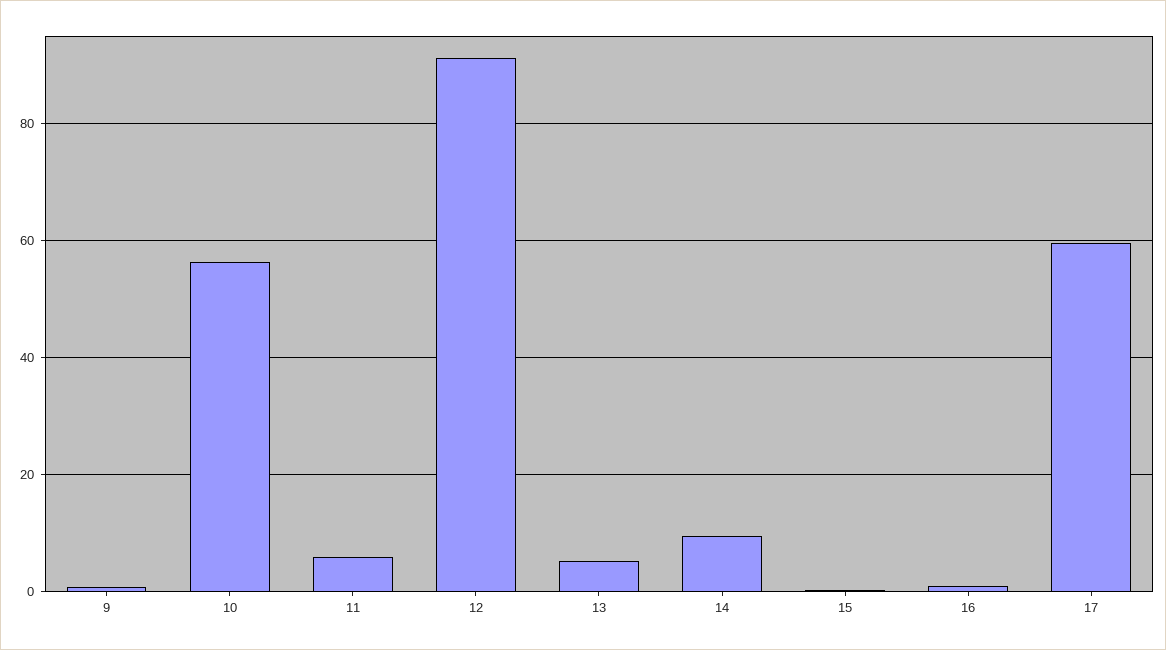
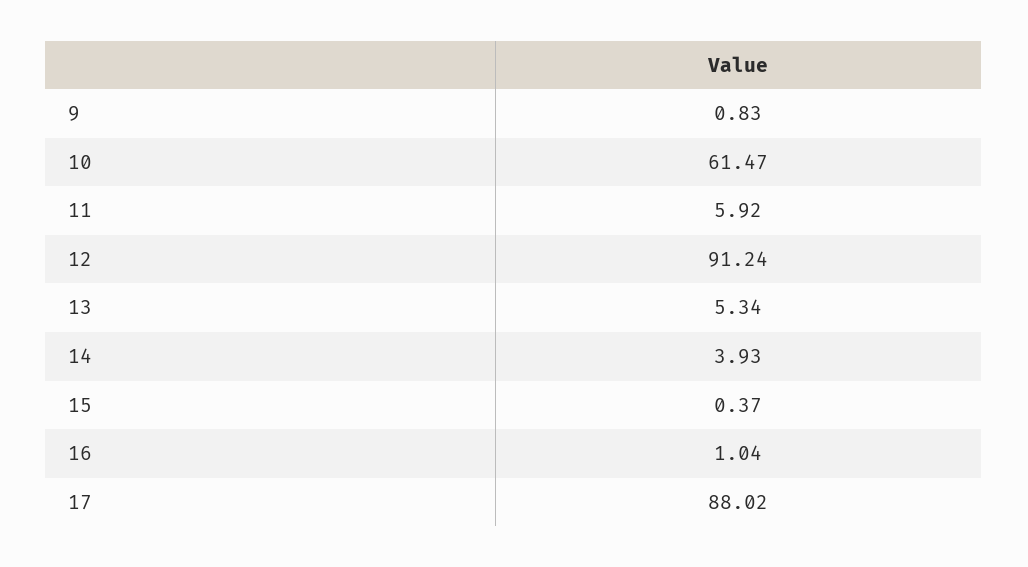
  {
    "9": 0.83,
-   "10": 56,
+   "10": 61.47,
    "11": 5.92,
    "12": 91.24,
    "13": 5.34,
-   "14": 10,
+   "14": 3.93,
    "15": 0.37,
    "16": 1.04,
-   "17": 60
+   "17": 88.02
  }

